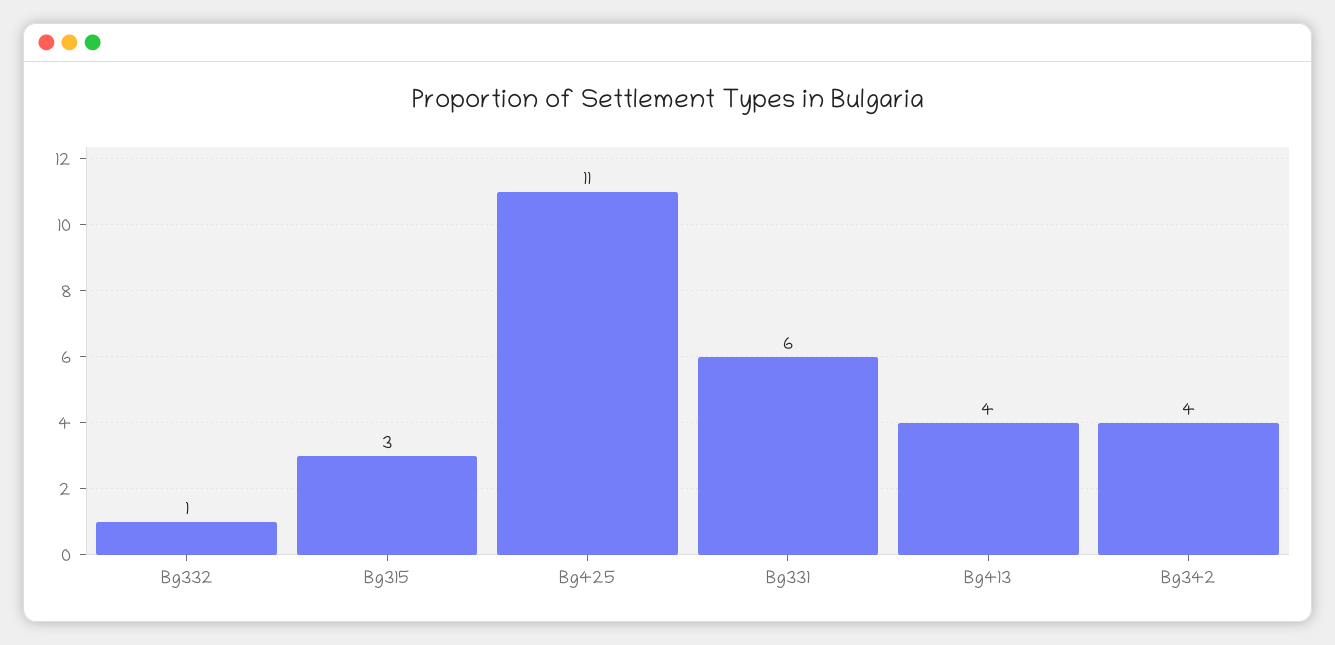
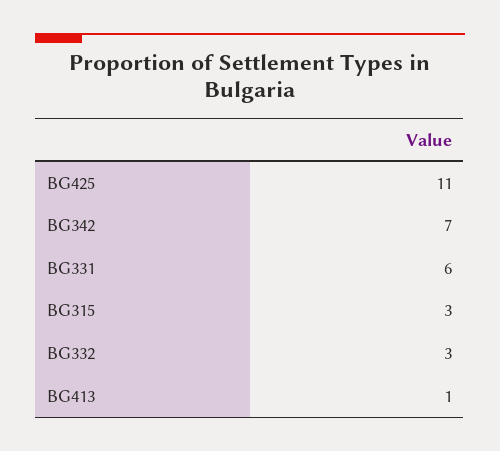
  {
-   "Bg332": 1,
+   "Bg332": 3,
    "Bg315": 3,
    "Bg425": 11,
    "Bg331": 6,
-   "Bg413": 4,
+   "Bg413": 1,
-   "Bg342": 4
+   "Bg342": 7
  }

